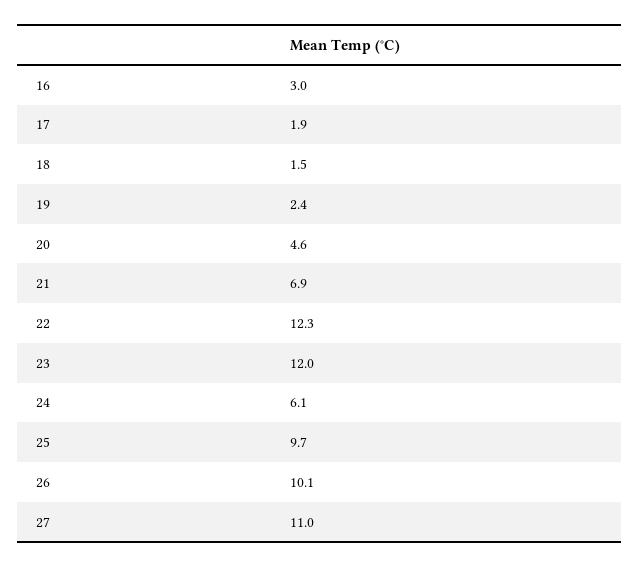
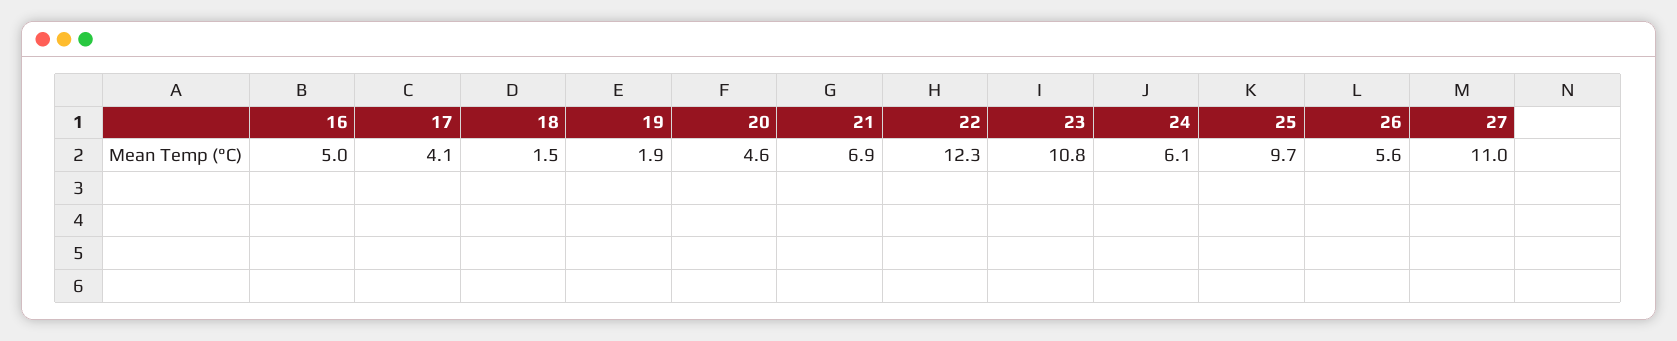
  {
-   "16": 3,
+   "16": 5,
-   "17": 1.9,
+   "17": 4.1,
    "18": 1.5,
-   "19": 2.4,
+   "19": 1.9,
    "20": 4.6,
    "21": 6.9,
    "22": 12.3,
-   "23": 12,
+   "23": 10.8,
    "24": 6.1,
    "25": 9.7,
-   "26": 10.1,
+   "26": 5.6,
    "27": 11
  }

